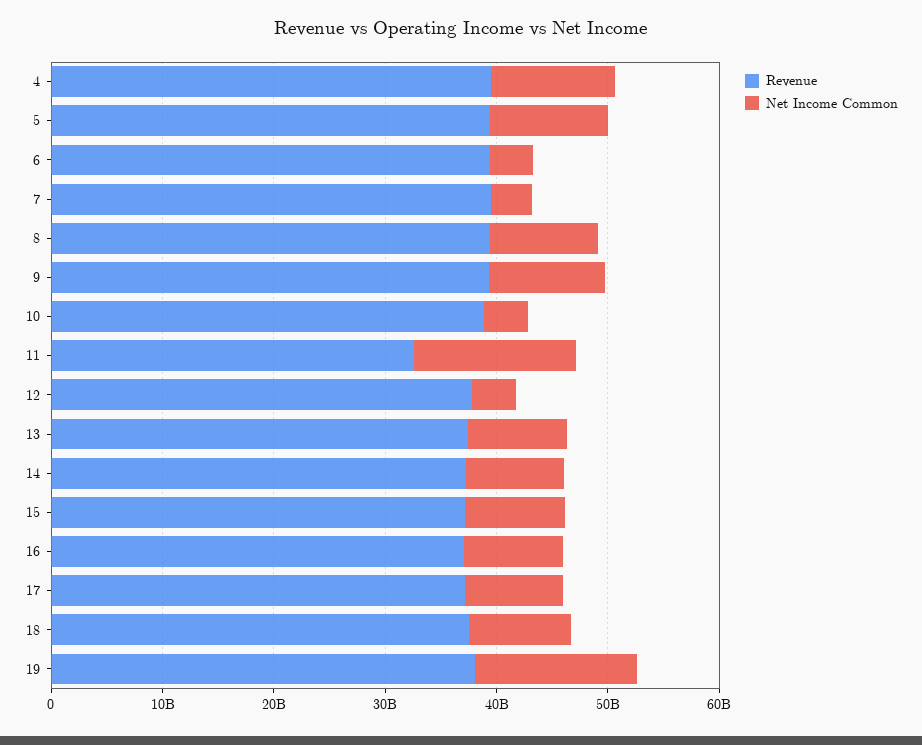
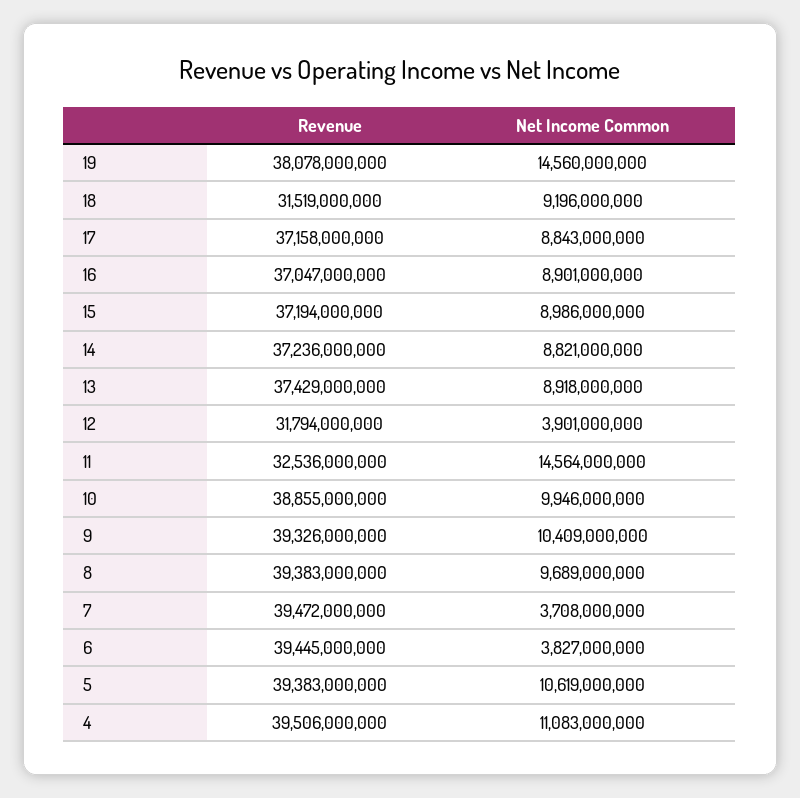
  {
    "Revenue": {
      "4": 39506000000,
      "5": 39383000000,
      "6": 39445000000,
      "7": 39472000000,
      "8": 39383000000,
      "9": 39326000000,
      "10": 38855000000,
      "11": 32536000000,
-     "12": 38000000000,
+     "12": 31794000000,
      "13": 37429000000,
      "14": 37236000000,
      "15": 37194000000,
      "16": 37047000000,
      "17": 37158000000,
-     "18": 38000000000,
+     "18": 31519000000,
      "19": 38078000000
    },
    "Net Income Common": {
      "4": 11083000000,
      "5": 10619000000,
      "6": 3827000000,
      "7": 3708000000,
      "8": 9689000000,
      "9": 10409000000,
-     "10": 4000000000,
+     "10": 9946000000,
      "11": 14564000000,
      "12": 3901000000,
      "13": 8918000000,
      "14": 8821000000,
      "15": 8986000000,
      "16": 8901000000,
      "17": 8843000000,
      "18": 9196000000,
      "19": 14560000000
    }
  }

